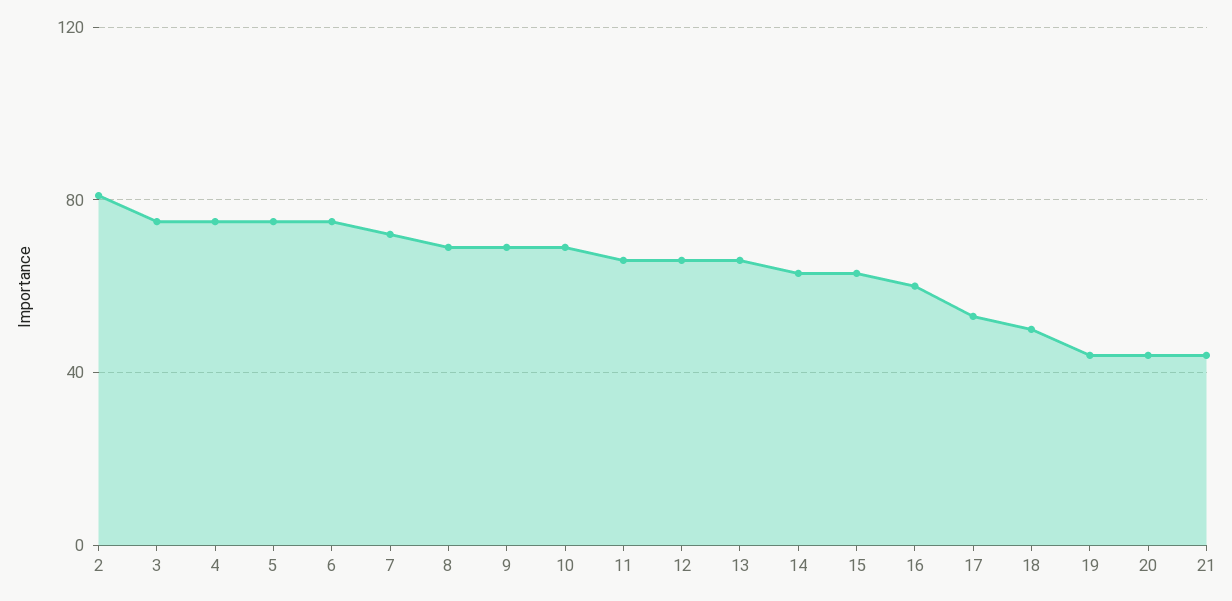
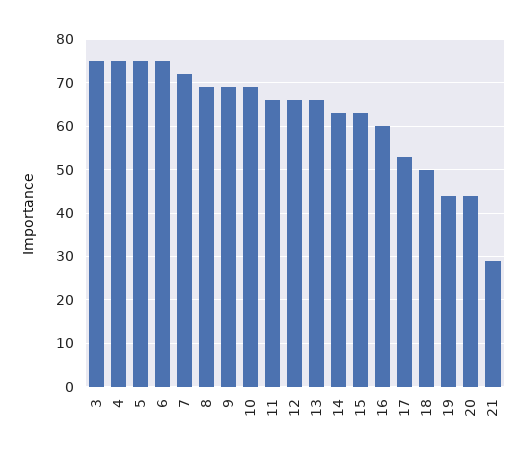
  {
-   "2": 80,
    "3": 75,
    "4": 75,
    "5": 75,
    "6": 75,
    "7": 70,
    "8": 70,
    "9": 70,
    "10": 70,
    "11": 65,
    "12": 65,
    "13": 65,
    "14": 65,
    "15": 65,
    "16": 60,
    "17": 55,
    "18": 50,
    "19": 45,
    "20": 45,
-   "21": 45
+   "21": 30
  }

